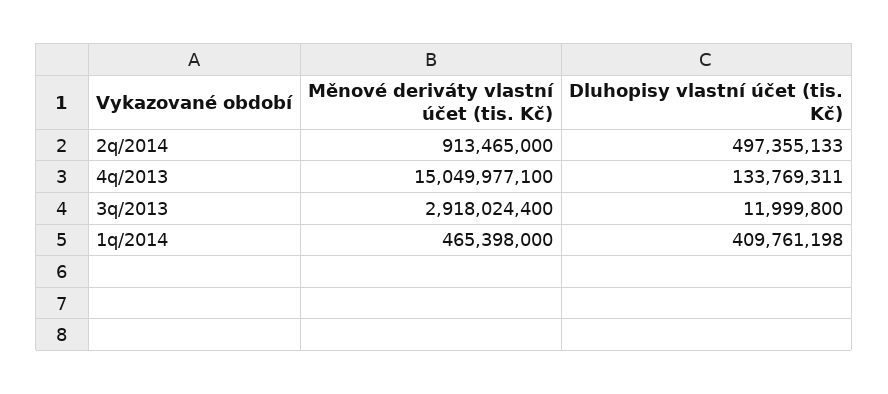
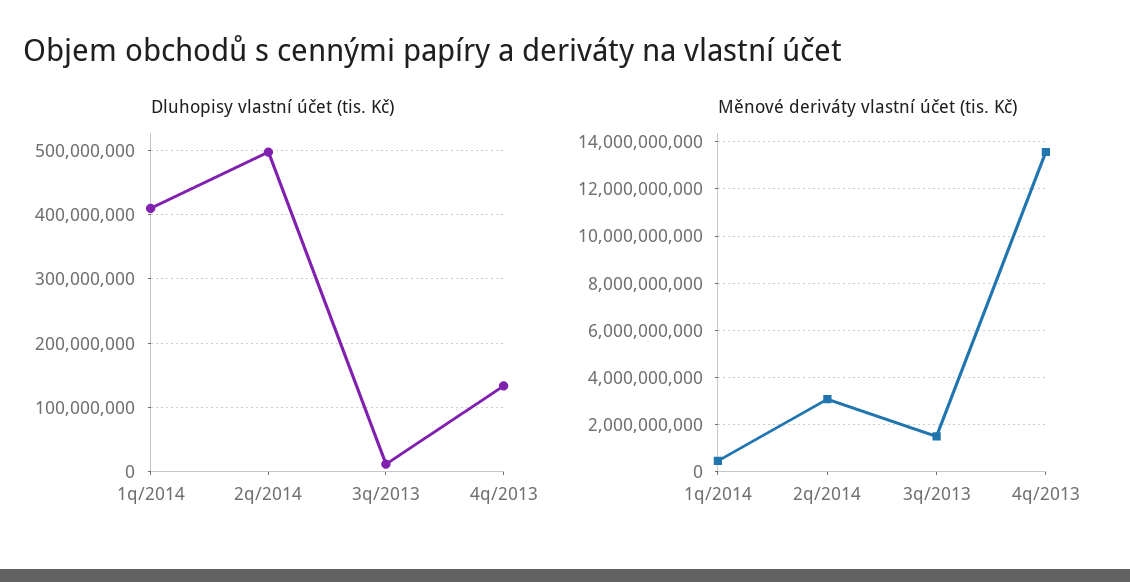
  {
    "Měnové deriváty vlastní účet (tis. Kč)": {
-     "2q/2014": 913465000,
+     "2q/2014": 3000000000,
-     "4q/2013": 15049977100,
+     "4q/2013": 13500000000,
-     "3q/2013": 2918024400,
+     "3q/2013": 1500000000,
      "1q/2014": 465398000
    },
    "Dluhopisy vlastní účet (tis. Kč)": {
      "2q/2014": 497355133,
      "4q/2013": 133769311,
      "3q/2013": 11999800,
      "1q/2014": 409761198
    }
  }

